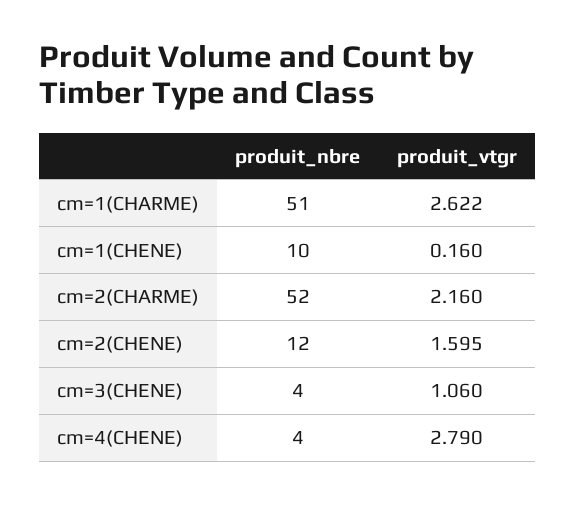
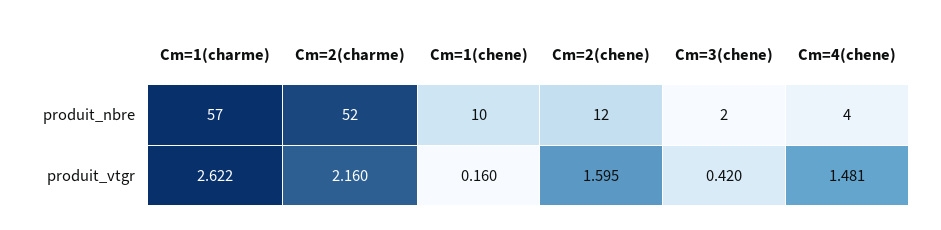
  {
    "produit_nbre": {
-     "cm=1(CHARME)": 51,
+     "cm=1(CHARME)": 57,
      "cm=1(CHENE)": 10,
      "cm=2(CHARME)": 52,
      "cm=2(CHENE)": 12,
-     "cm=3(CHENE)": 4,
+     "cm=3(CHENE)": 2,
      "cm=4(CHENE)": 4
    },
    "produit_vtgr": {
      "cm=1(CHARME)": 2.622,
      "cm=1(CHENE)": 0.16,
      "cm=2(CHARME)": 2.16,
      "cm=2(CHENE)": 1.595,
-     "cm=3(CHENE)": 1.06,
+     "cm=3(CHENE)": 0.42,
-     "cm=4(CHENE)": 2.79
+     "cm=4(CHENE)": 1.481
    }
  }

